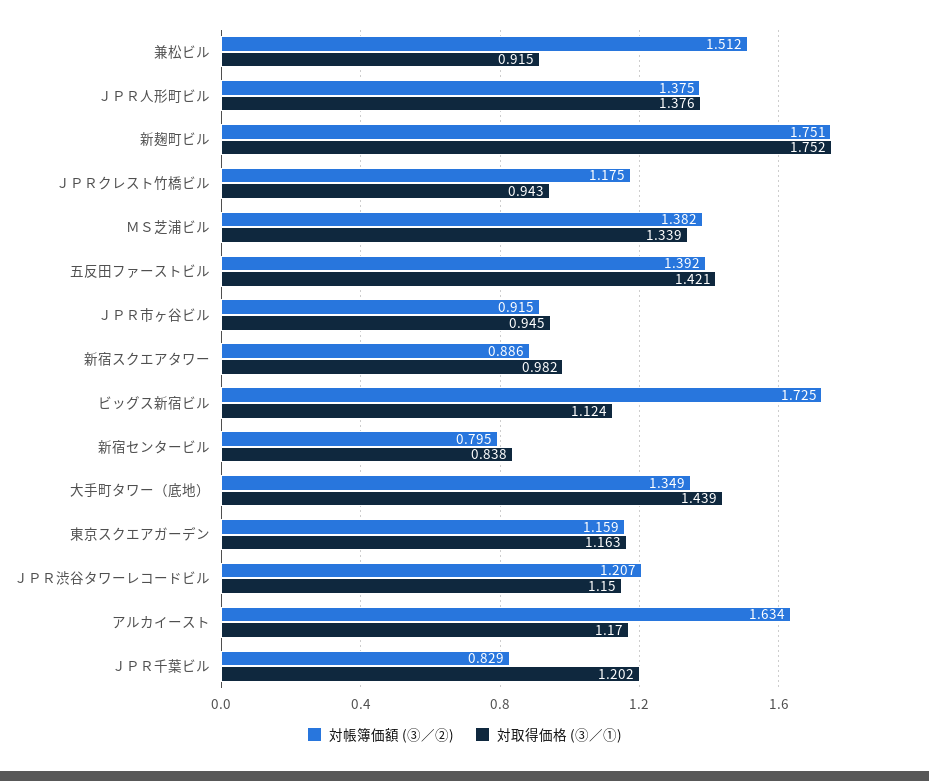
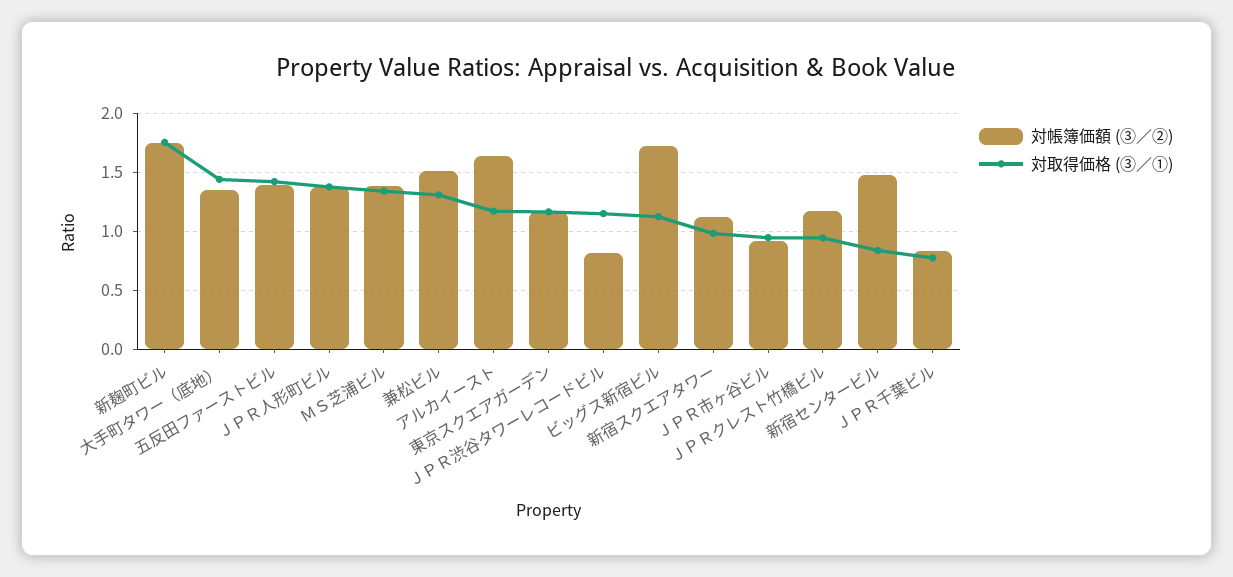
  {
    "対帳簿価額 (③／②)": {
      "兼松ビル": 1.512,
      "ＪＰＲ人形町ビル": 1.375,
      "新麹町ビル": 1.751,
      "ＪＰＲクレスト竹橋ビル": 1.175,
      "ＭＳ芝浦ビル": 1.382,
      "五反田ファーストビル": 1.392,
      "ＪＰＲ市ヶ谷ビル": 0.915,
-     "新宿スクエアタワー": 0.886,
+     "新宿スクエアタワー": 1.1,
      "ビッグス新宿ビル": 1.725,
-     "新宿センタービル": 0.795,
+     "新宿センタービル": 1.5,
      "大手町タワー（底地）": 1.349,
      "東京スクエアガーデン": 1.159,
-     "ＪＰＲ渋谷タワーレコードビル": 1.207,
+     "ＪＰＲ渋谷タワーレコードビル": 0.8,
      "アルカイースト": 1.634,
      "ＪＰＲ千葉ビル": 0.829
    },
    "対取得価格 (③／①)": {
-     "兼松ビル": 0.915,
+     "兼松ビル": 1.3,
      "ＪＰＲ人形町ビル": 1.376,
      "新麹町ビル": 1.752,
      "ＪＰＲクレスト竹橋ビル": 0.943,
      "ＭＳ芝浦ビル": 1.339,
      "五反田ファーストビル": 1.421,
      "ＪＰＲ市ヶ谷ビル": 0.945,
      "新宿スクエアタワー": 0.982,
      "ビッグス新宿ビル": 1.124,
      "新宿センタービル": 0.838,
      "大手町タワー（底地）": 1.439,
      "東京スクエアガーデン": 1.163,
      "ＪＰＲ渋谷タワーレコードビル": 1.15,
      "アルカイースト": 1.17,
-     "ＪＰＲ千葉ビル": 1.202
+     "ＪＰＲ千葉ビル": 0.8
    }
  }

